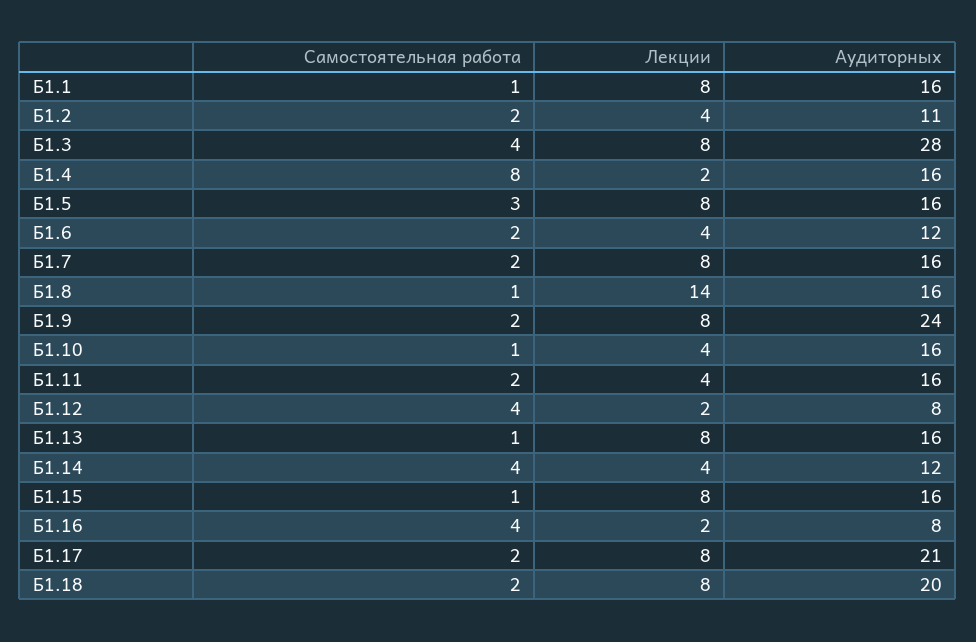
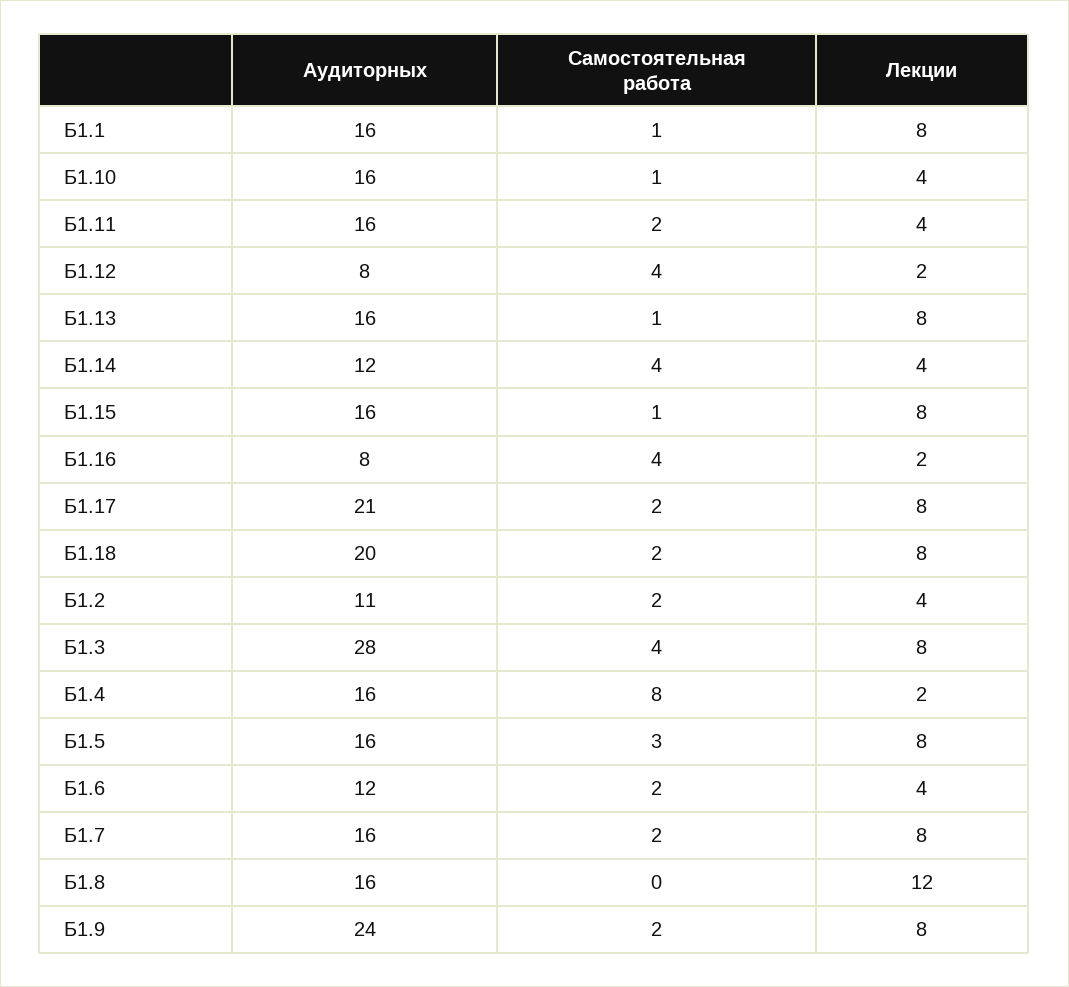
  {
    "Самостоятельная работа": {
      "Б1.1": 1,
      "Б1.2": 2,
      "Б1.3": 4,
      "Б1.4": 8,
      "Б1.5": 3,
      "Б1.6": 2,
      "Б1.7": 2,
-     "Б1.8": 1,
+     "Б1.8": 0,
      "Б1.9": 2,
      "Б1.10": 1,
      "Б1.11": 2,
      "Б1.12": 4,
      "Б1.13": 1,
      "Б1.14": 4,
      "Б1.15": 1,
      "Б1.16": 4,
      "Б1.17": 2,
      "Б1.18": 2
    },
    "Лекции": {
      "Б1.1": 8,
      "Б1.2": 4,
      "Б1.3": 8,
      "Б1.4": 2,
      "Б1.5": 8,
      "Б1.6": 4,
      "Б1.7": 8,
-     "Б1.8": 14,
+     "Б1.8": 12,
      "Б1.9": 8,
      "Б1.10": 4,
      "Б1.11": 4,
      "Б1.12": 2,
      "Б1.13": 8,
      "Б1.14": 4,
      "Б1.15": 8,
      "Б1.16": 2,
      "Б1.17": 8,
      "Б1.18": 8
    },
    "Аудиторных": {
      "Б1.1": 16,
      "Б1.2": 11,
      "Б1.3": 28,
      "Б1.4": 16,
      "Б1.5": 16,
      "Б1.6": 12,
      "Б1.7": 16,
      "Б1.8": 16,
      "Б1.9": 24,
      "Б1.10": 16,
      "Б1.11": 16,
      "Б1.12": 8,
      "Б1.13": 16,
      "Б1.14": 12,
      "Б1.15": 16,
      "Б1.16": 8,
      "Б1.17": 21,
      "Б1.18": 20
    }
  }

